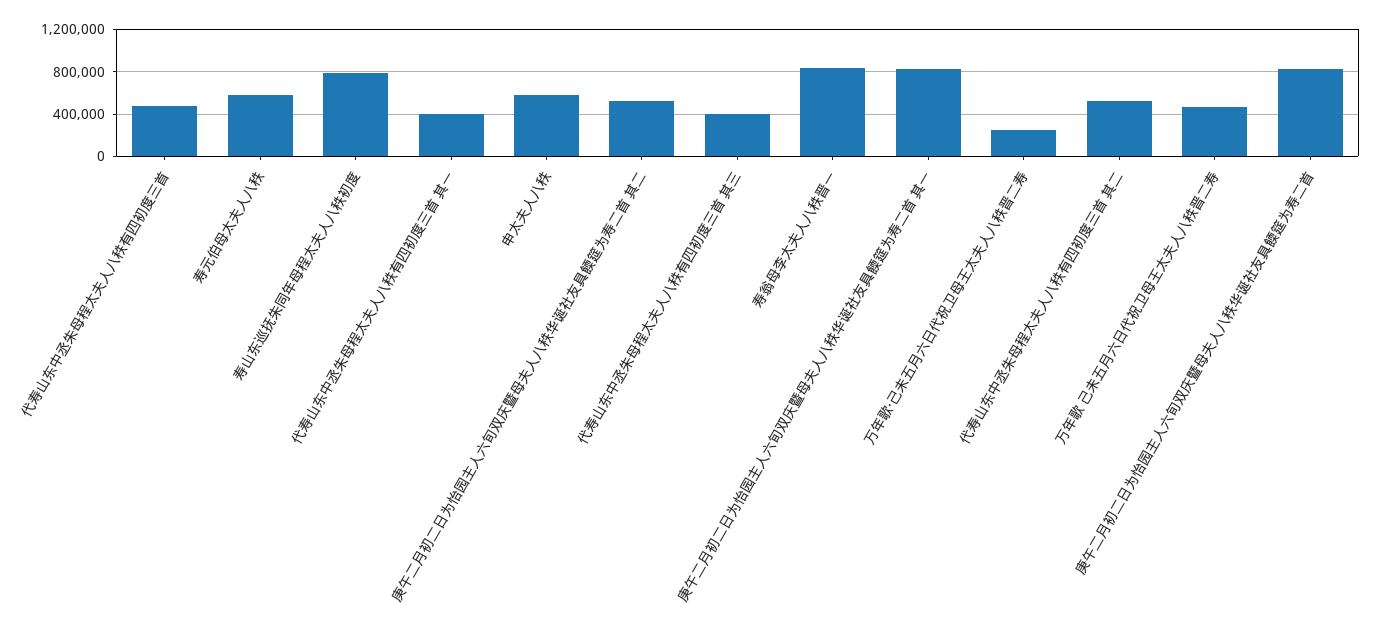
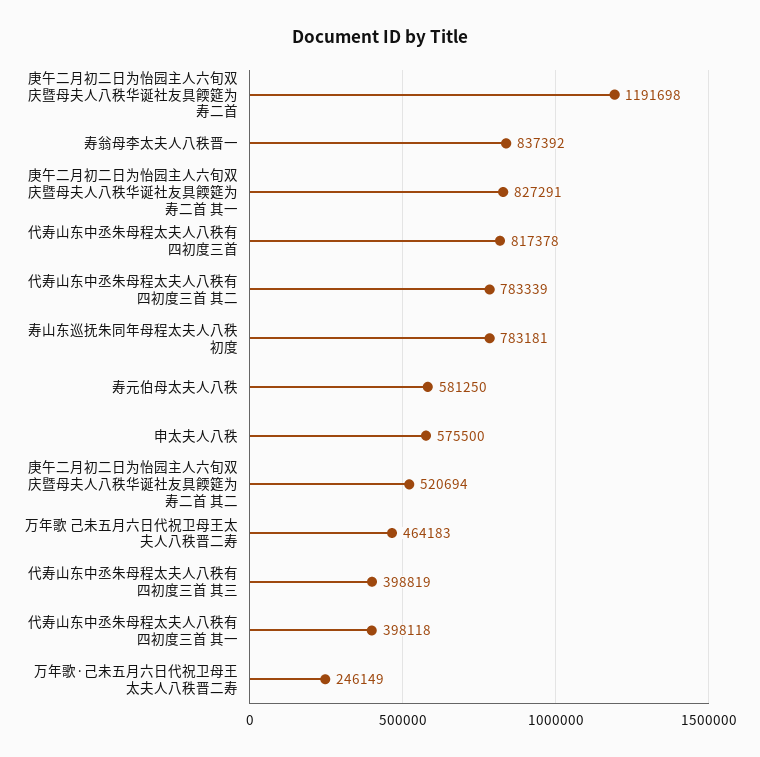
  {
-   "代寿山东中丞朱母程太夫人八秩有四初度三首": 500000,
+   "代寿山东中丞朱母程太夫人八秩有四初度三首": 817378,
    "寿元伯母太夫人八秩": 581250,
    "寿山东巡抚朱同年母程太夫人八秩初度": 783181,
    "代寿山东中丞朱母程太夫人八秩有四初度三首 其一": 398118,
    "申太夫人八秩": 575500,
    "庚午二月初二日为怡园主人六旬双庆暨母夫人八秩华诞社友具餪筵为寿二首 其二": 520694,
    "代寿山东中丞朱母程太夫人八秩有四初度三首 其三": 398819,
    "寿翁母李太夫人八秩晋一": 837392,
    "庚午二月初二日为怡园主人六旬双庆暨母夫人八秩华诞社友具餪筵为寿二首 其一": 827291,
    "万年歌·己未五月六日代祝卫母王太夫人八秩晋二寿": 246149,
-   "代寿山东中丞朱母程太夫人八秩有四初度三首 其二": 500000,
+   "代寿山东中丞朱母程太夫人八秩有四初度三首 其二": 783339,
    "万年歌 己未五月六日代祝卫母王太夫人八秩晋二寿": 464183,
-   "庚午二月初二日为怡园主人六旬双庆暨母夫人八秩华诞社友具餪筵为寿二首": 800000
+   "庚午二月初二日为怡园主人六旬双庆暨母夫人八秩华诞社友具餪筵为寿二首": 1191698
  }

